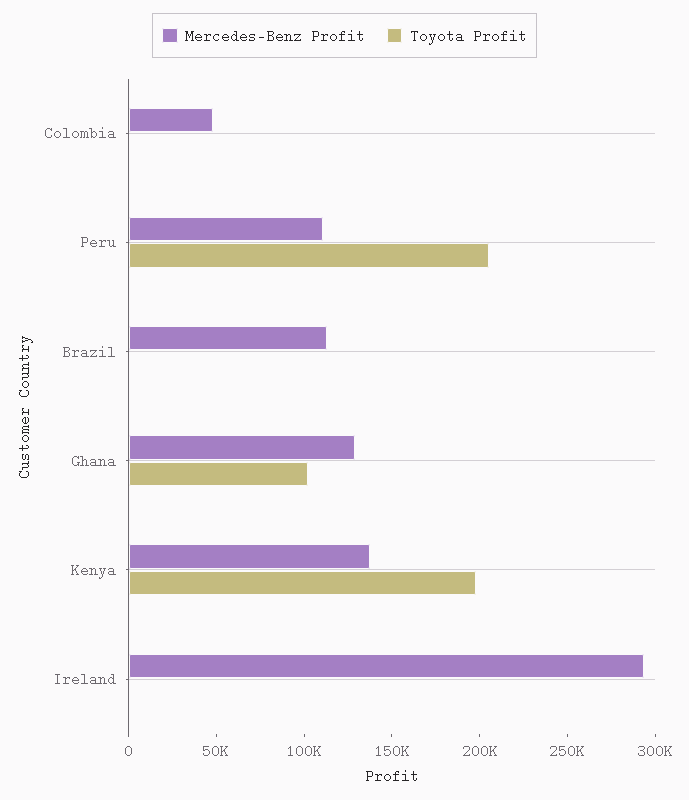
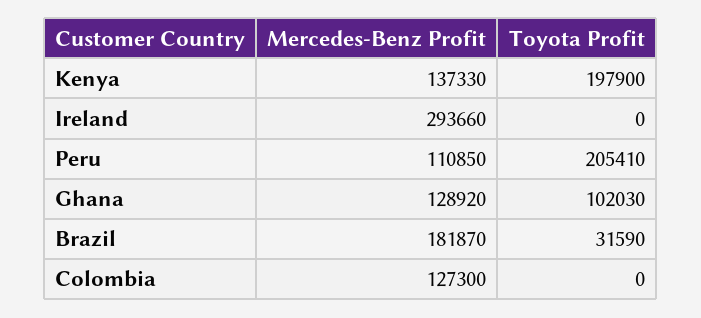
  {
    "Mercedes-Benz Profit": {
-     "Colombia": 50000,
+     "Colombia": 127300,
      "Peru": 110850,
-     "Brazil": 110000,
+     "Brazil": 181870,
      "Ghana": 128920,
      "Kenya": 137330,
      "Ireland": 293660
    },
    "Toyota Profit": {
      "Colombia": 0,
      "Peru": 205410,
-     "Brazil": 0,
+     "Brazil": 31590,
      "Ghana": 102030,
      "Kenya": 197900,
      "Ireland": 0
    }
  }

